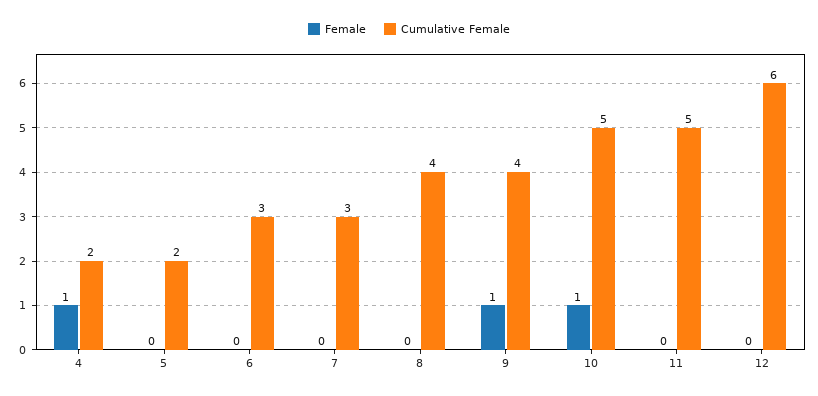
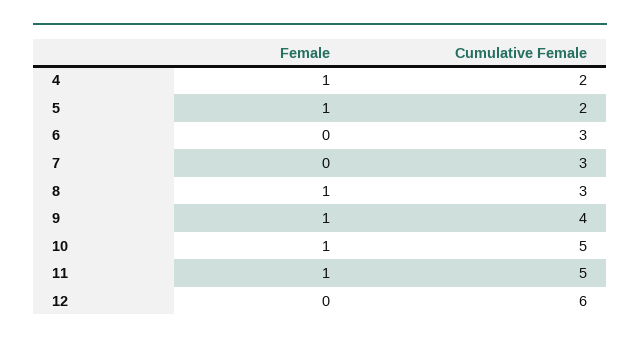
  {
    "Female": {
      "4": 1,
-     "5": 0,
+     "5": 1,
      "6": 0,
      "7": 0,
-     "8": 0,
+     "8": 1,
      "9": 1,
      "10": 1,
-     "11": 0,
+     "11": 1,
      "12": 0
    },
    "Cumulative Female": {
      "4": 2,
      "5": 2,
      "6": 3,
      "7": 3,
-     "8": 4,
+     "8": 3,
      "9": 4,
      "10": 5,
      "11": 5,
      "12": 6
    }
  }

